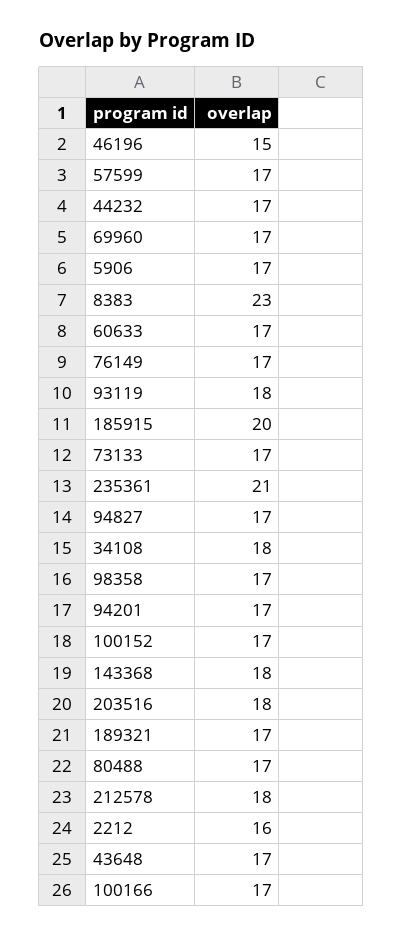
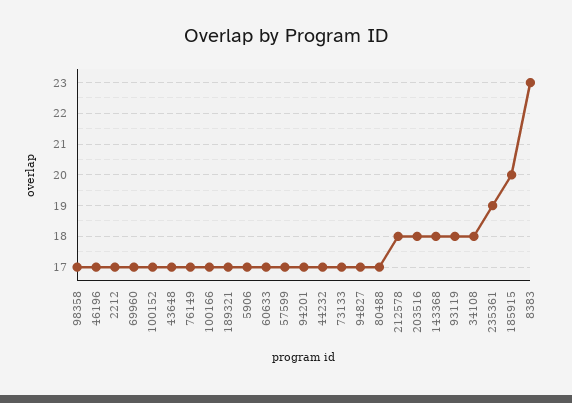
  {
-   "46196": 15,
+   "46196": 17,
    "57599": 17,
    "44232": 17,
    "69960": 17,
    "5906": 17,
    "8383": 23,
    "60633": 17,
    "76149": 17,
    "93119": 18,
    "185915": 20,
    "73133": 17,
-   "235361": 21,
+   "235361": 19,
    "94827": 17,
    "34108": 18,
    "98358": 17,
    "94201": 17,
    "100152": 17,
    "143368": 18,
    "203516": 18,
    "189321": 17,
    "80488": 17,
    "212578": 18,
-   "2212": 16,
+   "2212": 17,
    "43648": 17,
    "100166": 17
  }

